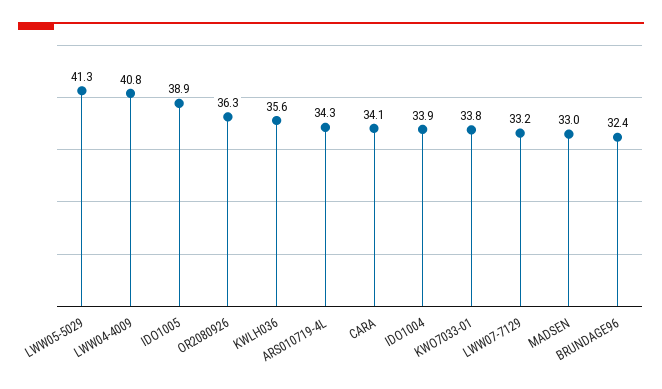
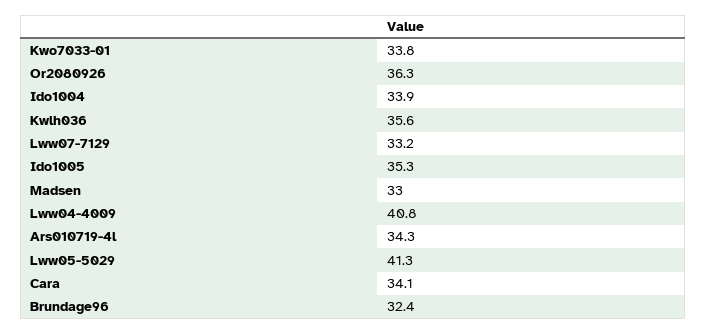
  {
    "LWW05-5029": 41.3,
    "LWW04-4009": 40.8,
-   "IDO1005": 38.9,
+   "IDO1005": 35.3,
    "OR2080926": 36.3,
    "KWLH036": 35.6,
    "ARS010719-4L": 34.3,
    "CARA": 34.1,
    "IDO1004": 33.9,
    "KWO7033-01": 33.8,
    "LWW07-7129": 33.2,
    "MADSEN": 33,
    "BRUNDAGE96": 32.4
  }

